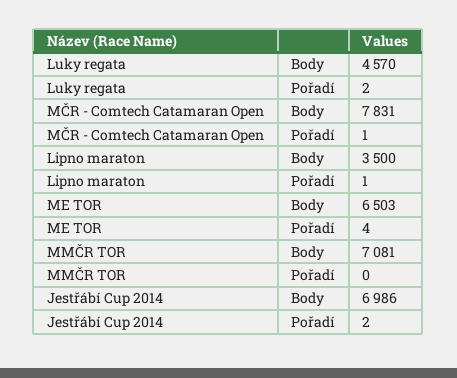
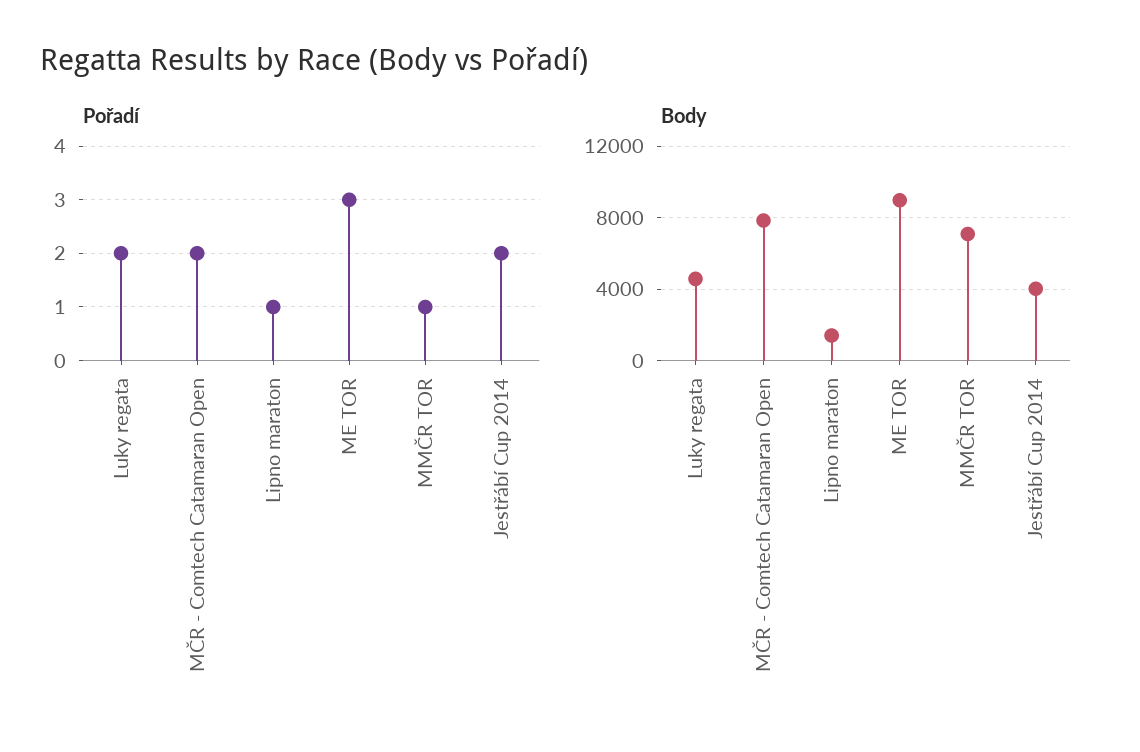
  {
    "Body": {
      "Luky regata": 4570,
      "MČR - Comtech Catamaran Open": 7831,
-     "Lipno maraton": 3500,
+     "Lipno maraton": 1500,
-     "ME TOR": 6503,
+     "ME TOR": 9000,
      "MMČR TOR": 7081,
-     "Jestřábí Cup 2014": 6986
+     "Jestřábí Cup 2014": 4000
    },
    "Pořadí": {
      "Luky regata": 2,
-     "MČR - Comtech Catamaran Open": 1,
+     "MČR - Comtech Catamaran Open": 2,
      "Lipno maraton": 1,
-     "ME TOR": 4,
+     "ME TOR": 3,
-     "MMČR TOR": 0,
+     "MMČR TOR": 1,
      "Jestřábí Cup 2014": 2
    }
  }

